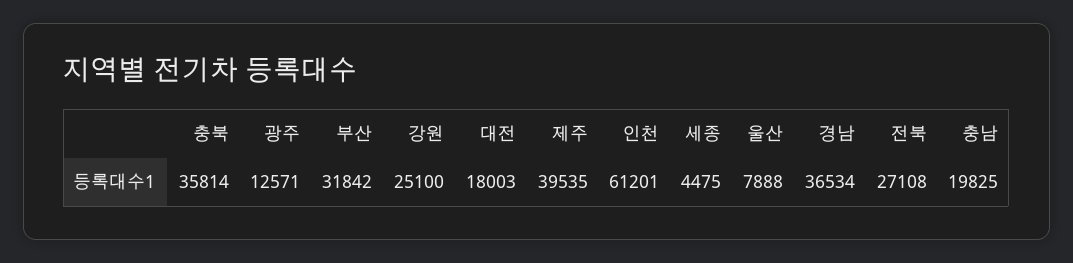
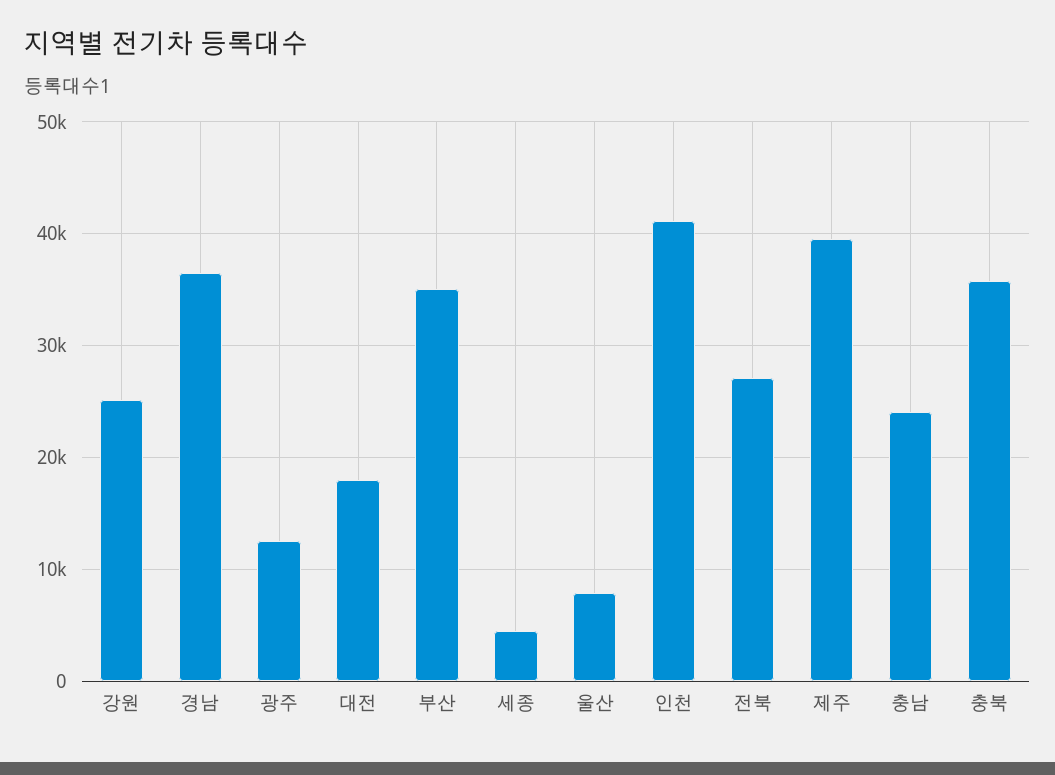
  {
    "충북": 35814,
    "광주": 12571,
-   "부산": 31842,
+   "부산": 35000,
    "강원": 25100,
    "대전": 18003,
    "제주": 39535,
-   "인천": 61201,
+   "인천": 41000,
    "세종": 4475,
    "울산": 7888,
    "경남": 36534,
    "전북": 27108,
-   "충남": 19825
+   "충남": 24000
  }

